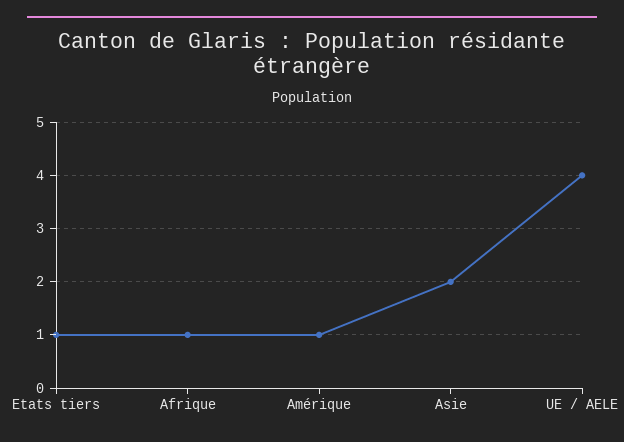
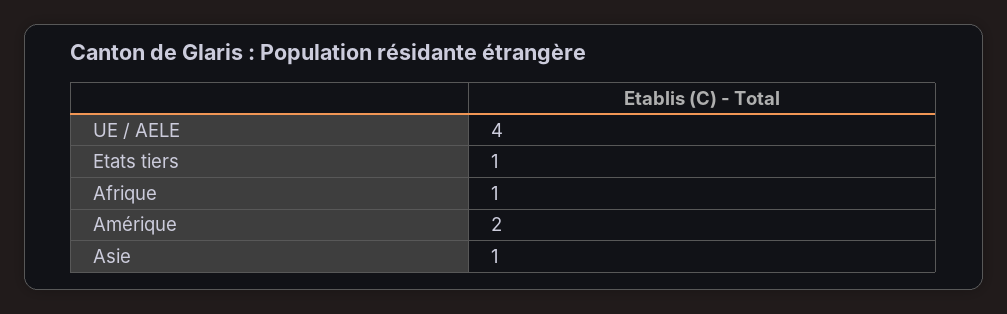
  {
    "Etats tiers": 1,
    "Afrique": 1,
-   "Amérique": 1,
+   "Amérique": 2,
-   "Asie": 2,
+   "Asie": 1,
    "UE / AELE": 4
  }

